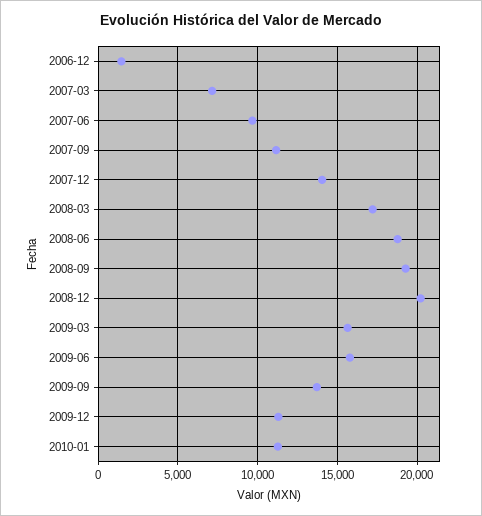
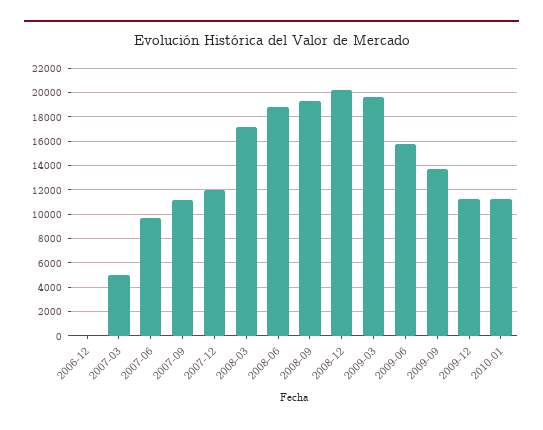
  {
-   "2006-12": 1500,
+   "2006-12": 0,
-   "2007-03": 7000,
+   "2007-03": 5000,
    "2007-06": 9500,
    "2007-09": 11000,
-   "2007-12": 14000,
+   "2007-12": 12000,
    "2008-03": 17000,
    "2008-06": 19000,
    "2008-09": 19500,
    "2008-12": 20000,
-   "2009-03": 15500,
+   "2009-03": 19500,
    "2009-06": 16000,
    "2009-09": 13500,
    "2009-12": 11500,
    "2010-01": 11500
  }

